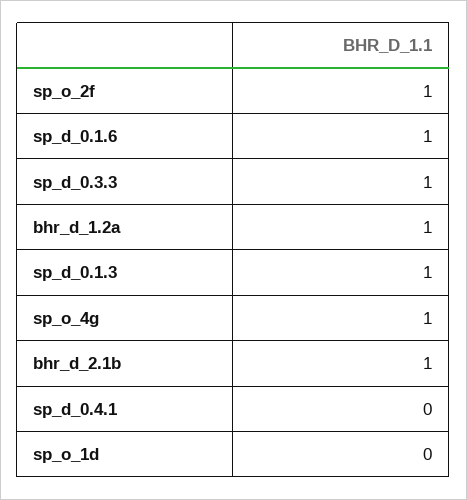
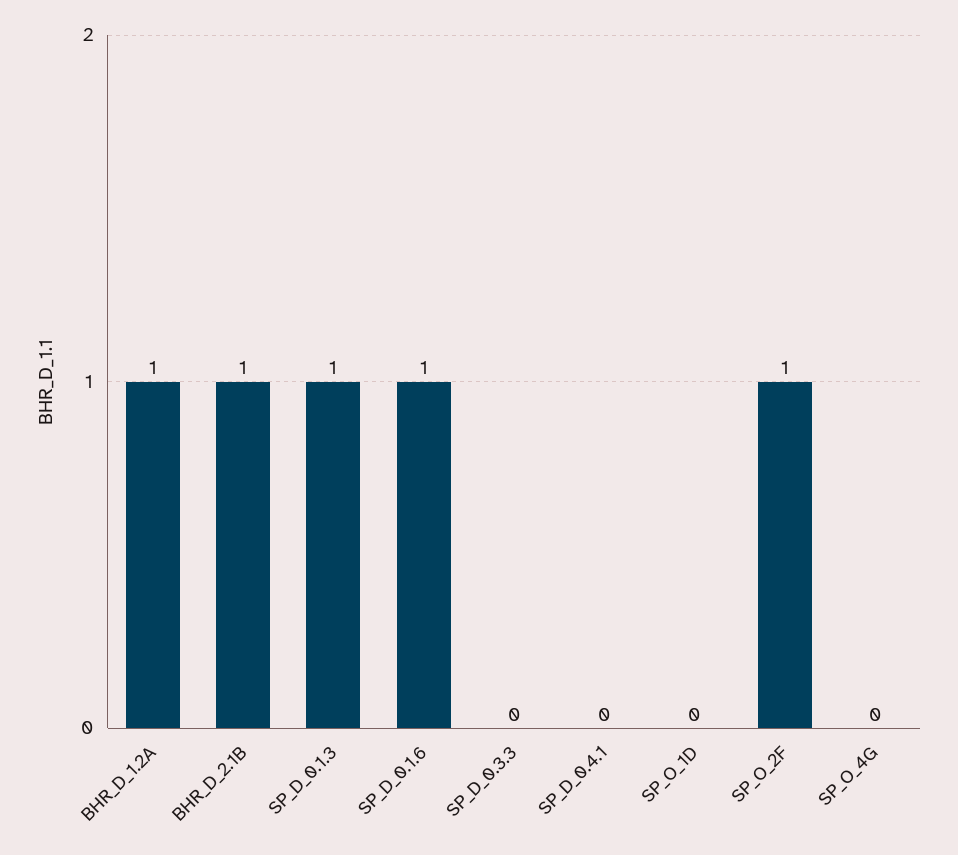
  {
    "sp_o_2f": 1,
    "sp_d_0.1.6": 1,
-   "sp_d_0.3.3": 1,
+   "sp_d_0.3.3": 0,
    "bhr_d_1.2a": 1,
    "sp_d_0.1.3": 1,
-   "sp_o_4g": 1,
+   "sp_o_4g": 0,
    "bhr_d_2.1b": 1,
    "sp_d_0.4.1": 0,
    "sp_o_1d": 0
  }

